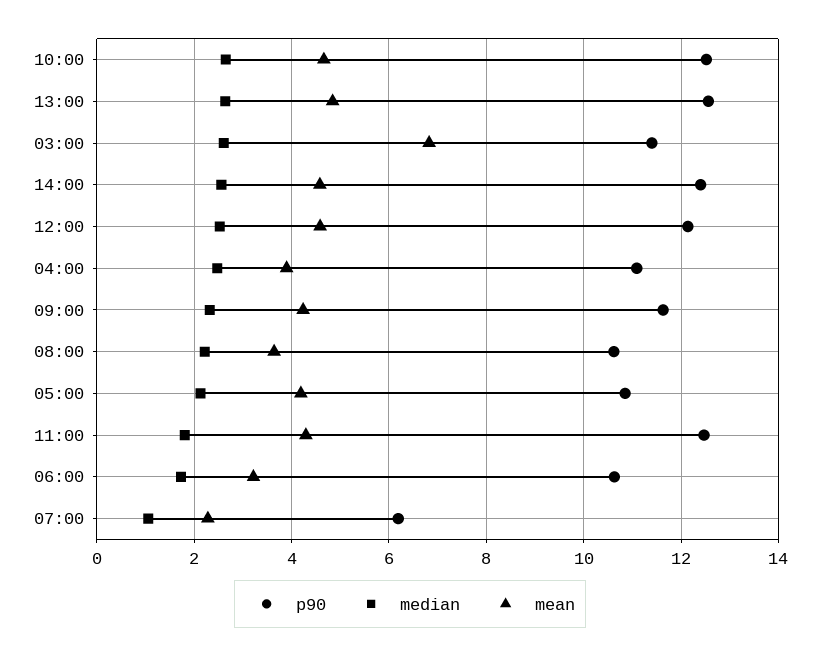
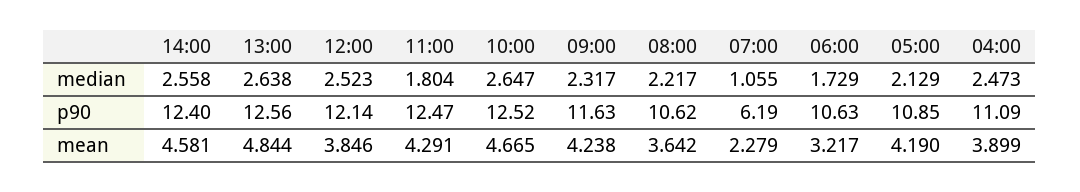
  {
    "p90": {
      "10:00": 12.52,
      "13:00": 12.56,
-     "03:00": 11.4,
      "14:00": 12.4,
      "12:00": 12.14,
      "04:00": 11.09,
      "09:00": 11.63,
      "08:00": 10.62,
      "05:00": 10.85,
      "11:00": 12.47,
      "06:00": 10.63,
      "07:00": 6.19
    },
    "median": {
      "10:00": 2.647,
      "13:00": 2.638,
-     "03:00": 2.6,
      "14:00": 2.558,
      "12:00": 2.523,
      "04:00": 2.473,
      "09:00": 2.317,
      "08:00": 2.217,
      "05:00": 2.129,
      "11:00": 1.804,
      "06:00": 1.729,
      "07:00": 1.055
    },
    "mean": {
      "10:00": 4.665,
      "13:00": 4.844,
-     "03:00": 6.8,
      "14:00": 4.581,
-     "12:00": 4.6,
+     "12:00": 3.846,
      "04:00": 3.899,
      "09:00": 4.238,
      "08:00": 3.642,
      "05:00": 4.19,
      "11:00": 4.291,
      "06:00": 3.217,
      "07:00": 2.279
    }
  }

